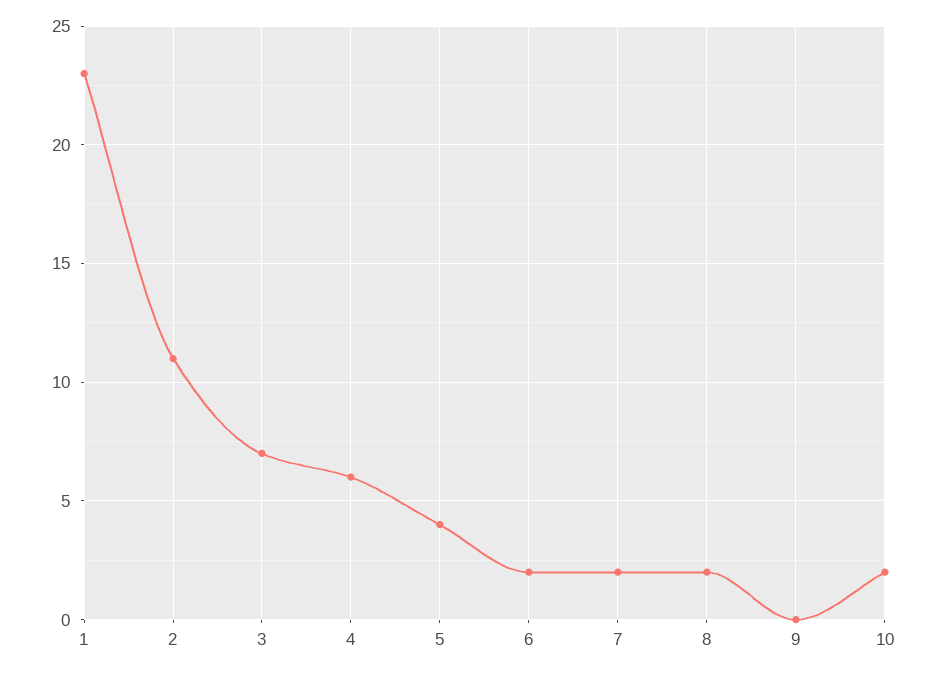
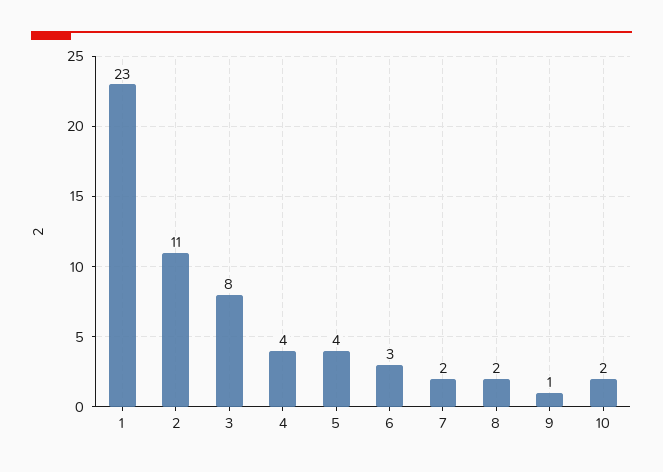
  {
    "1": 23,
    "2": 11,
-   "3": 7,
+   "3": 8,
-   "4": 6,
+   "4": 4,
    "5": 4,
-   "6": 2,
+   "6": 3,
    "7": 2,
    "8": 2,
-   "9": 0,
+   "9": 1,
    "10": 2
  }

